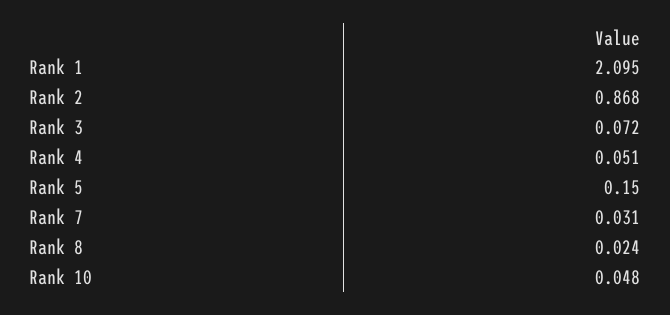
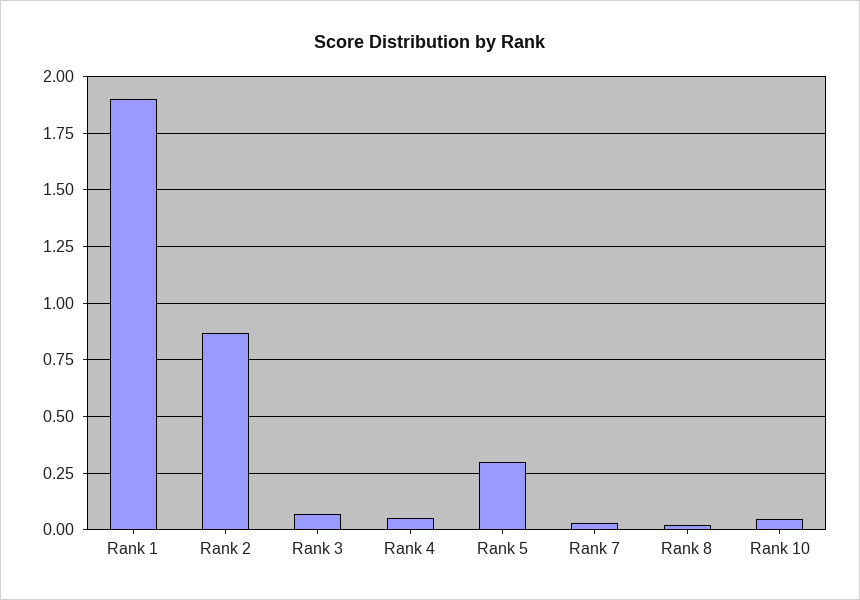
  {
-   "Rank 1": 2.095,
+   "Rank 1": 1.9,
    "Rank 2": 0.868,
    "Rank 3": 0.072,
    "Rank 4": 0.051,
-   "Rank 5": 0.15,
+   "Rank 5": 0.3,
    "Rank 7": 0.031,
    "Rank 8": 0.024,
    "Rank 10": 0.048
  }

